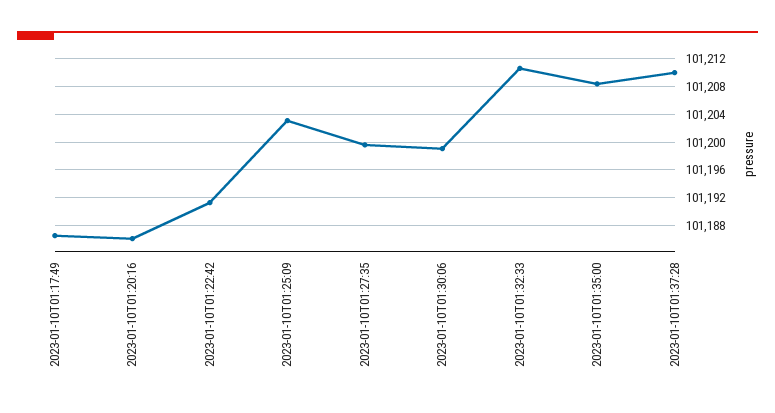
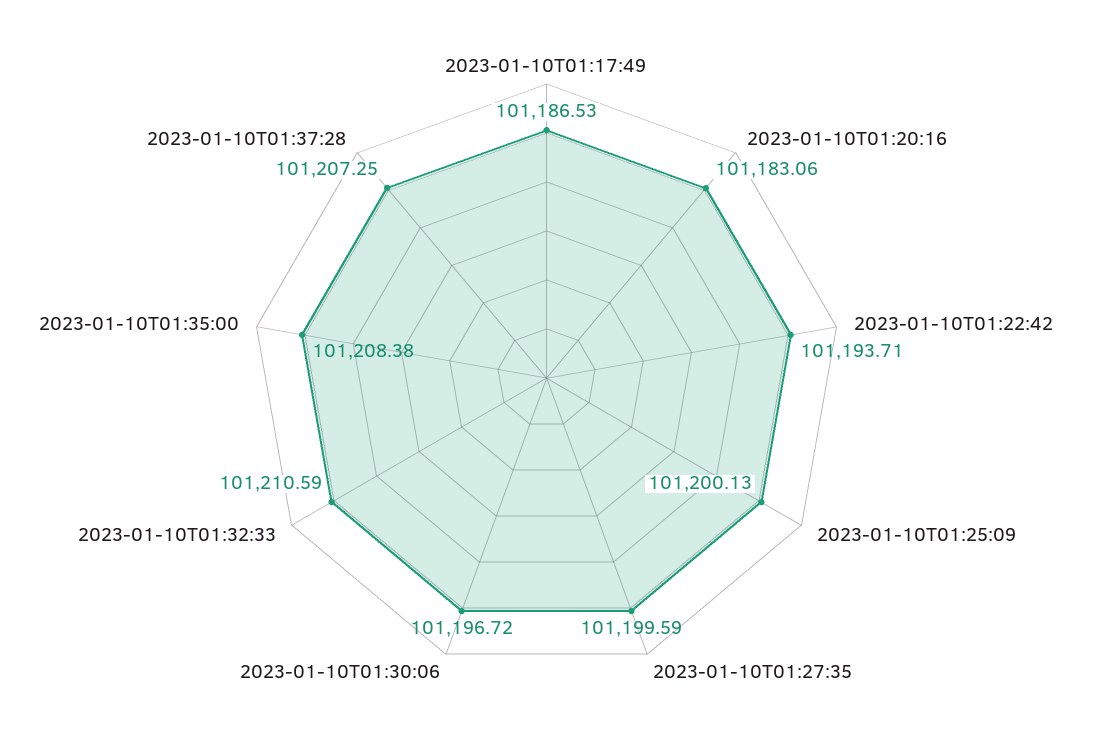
  {
    "2023-01-10T01:17:49": 101186.53,
-   "2023-01-10T01:20:16": 101186,
+   "2023-01-10T01:20:16": 101183.06,
-   "2023-01-10T01:22:42": 101191,
+   "2023-01-10T01:22:42": 101193.71,
-   "2023-01-10T01:25:09": 101203,
+   "2023-01-10T01:25:09": 101200.13,
    "2023-01-10T01:27:35": 101199.59,
-   "2023-01-10T01:30:06": 101199,
+   "2023-01-10T01:30:06": 101196.72,
    "2023-01-10T01:32:33": 101210.59,
    "2023-01-10T01:35:00": 101208.38,
-   "2023-01-10T01:37:28": 101210
+   "2023-01-10T01:37:28": 101207.25
  }

